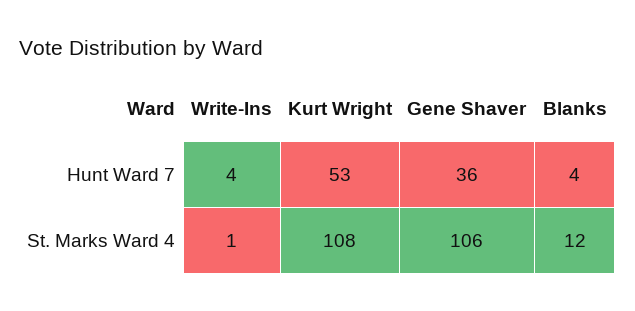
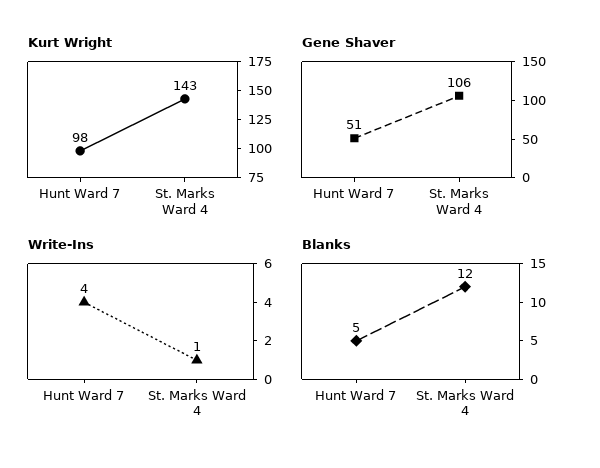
  {
    "Write-Ins": {
      "Hunt Ward 7": 4,
      "St. Marks Ward 4": 1
    },
    "Kurt Wright": {
-     "Hunt Ward 7": 53,
+     "Hunt Ward 7": 98,
-     "St. Marks Ward 4": 108
+     "St. Marks Ward 4": 143
    },
    "Gene Shaver": {
-     "Hunt Ward 7": 36,
+     "Hunt Ward 7": 51,
      "St. Marks Ward 4": 106
    },
    "Blanks": {
-     "Hunt Ward 7": 4,
+     "Hunt Ward 7": 5,
      "St. Marks Ward 4": 12
    }
  }

